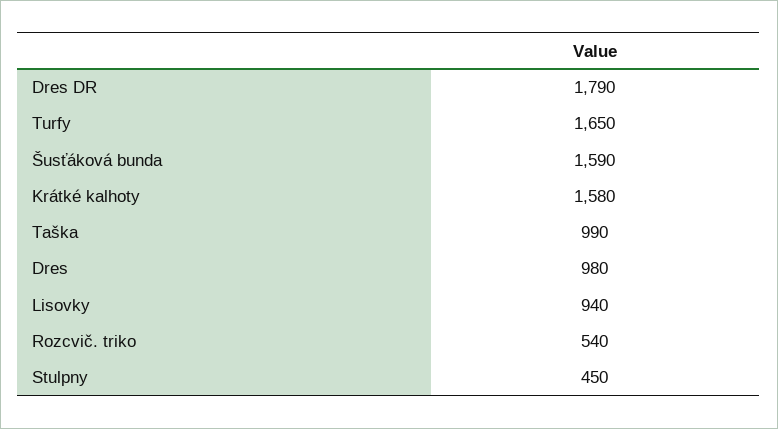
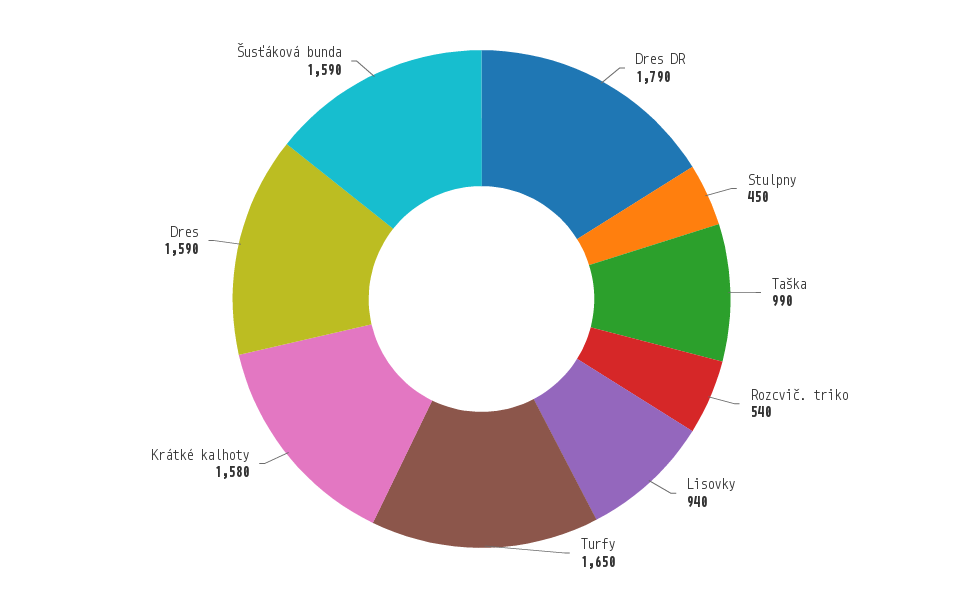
  {
    "Dres DR": 1790,
    "Turfy": 1650,
    "Šusťáková bunda": 1590,
    "Krátké kalhoty": 1580,
    "Taška": 990,
-   "Dres": 980,
+   "Dres": 1590,
    "Lisovky": 940,
    "Rozcvič. triko": 540,
    "Stulpny": 450
  }

